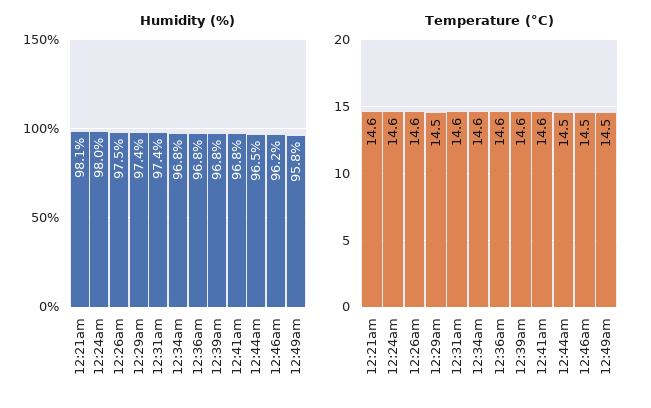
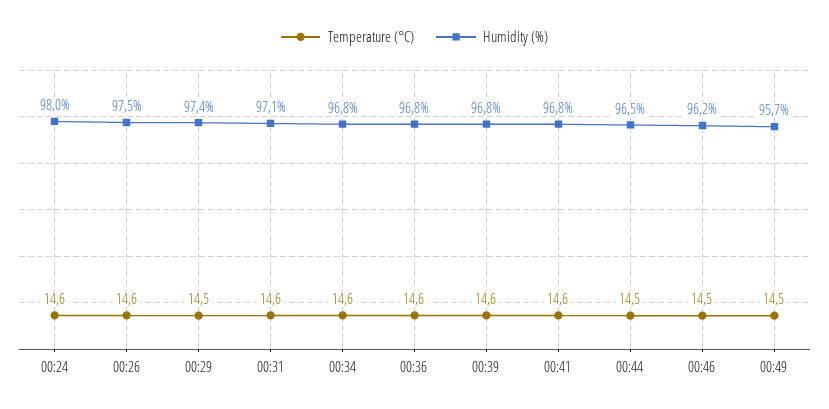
  {
    "Humidity (%)": {
-     "12:21am": 98.1,
      "12:24am": 98,
      "12:26am": 97.5,
      "12:29am": 97.4,
-     "12:31am": 97.4,
+     "12:31am": 97.1,
      "12:34am": 96.8,
      "12:36am": 96.8,
      "12:39am": 96.8,
      "12:41am": 96.8,
      "12:44am": 96.5,
      "12:46am": 96.2,
-     "12:49am": 95.8
+     "12:49am": 95.7
    },
    "Temperature (°C)": {
-     "12:21am": 14.6,
      "12:24am": 14.6,
      "12:26am": 14.6,
      "12:29am": 14.5,
      "12:31am": 14.6,
      "12:34am": 14.6,
      "12:36am": 14.6,
      "12:39am": 14.6,
      "12:41am": 14.6,
      "12:44am": 14.5,
      "12:46am": 14.5,
      "12:49am": 14.5
    }
  }

